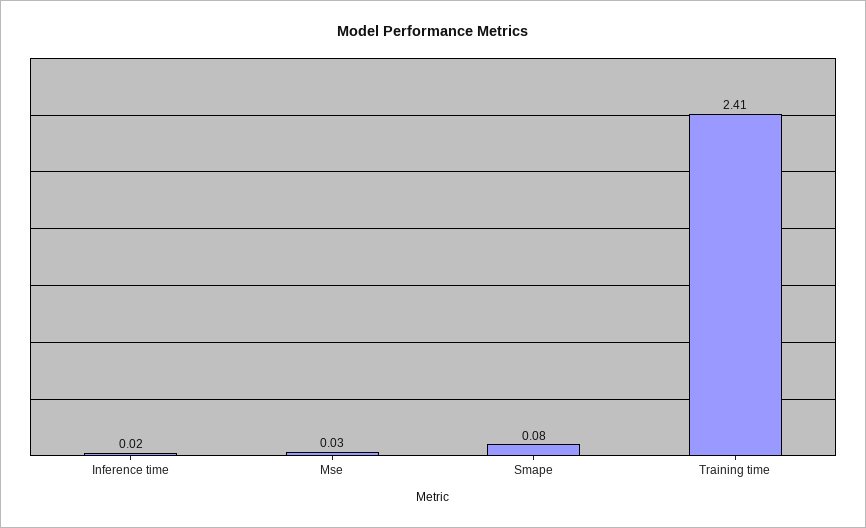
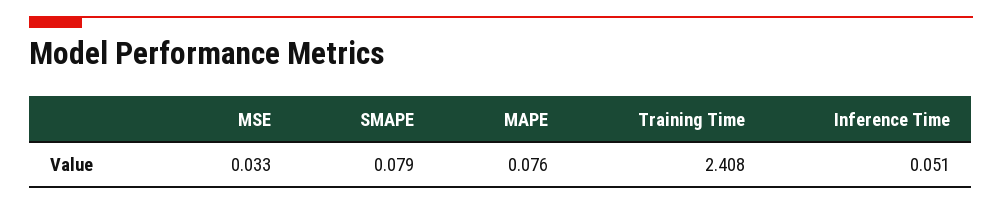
  {
-   "Inference time": 0.02,
+   "Inference time": 0.051,
    "Mse": 0.033,
    "Smape": 0.079,
-   "Training time": 2.408
+   "Training time": 2.408,
+   "MAPE": 0.076
  }

